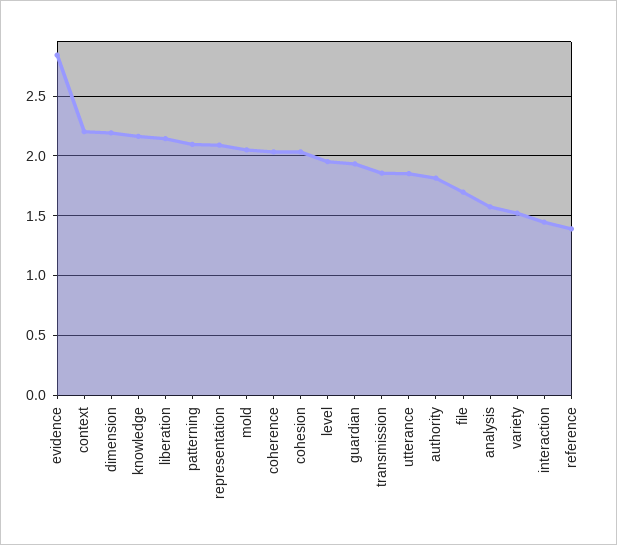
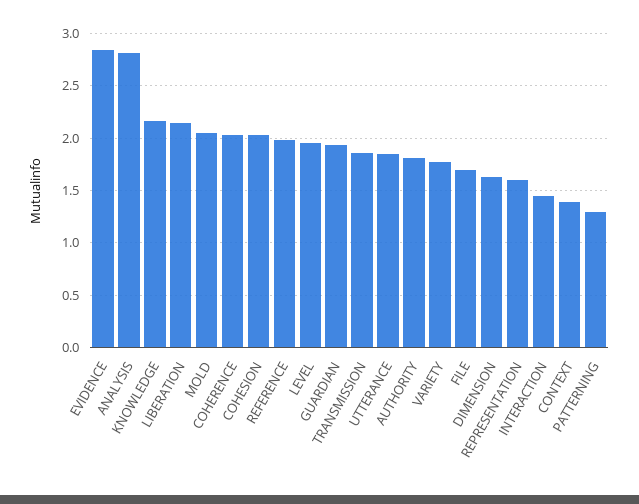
  {
    "evidence": 2.8,
-   "context": 2.2,
+   "context": 1.4,
-   "dimension": 2.2,
+   "dimension": 1.6,
    "knowledge": 2.2,
    "liberation": 2.1,
-   "patterning": 2.1,
+   "patterning": 1.3,
-   "representation": 2.1,
+   "representation": 1.6,
    "mold": 2.1,
    "coherence": 2,
    "cohesion": 2,
    "level": 2,
    "guardian": 1.9,
    "transmission": 1.9,
    "utterance": 1.9,
    "authority": 1.8,
    "file": 1.7,
-   "analysis": 1.6,
+   "analysis": 2.8,
-   "variety": 1.5,
+   "variety": 1.8,
    "interaction": 1.4,
-   "reference": 1.4
+   "reference": 2
  }

